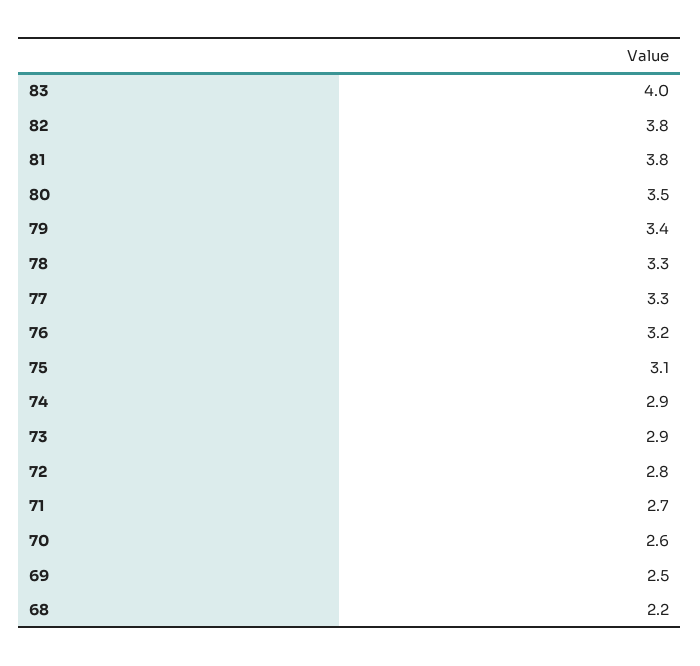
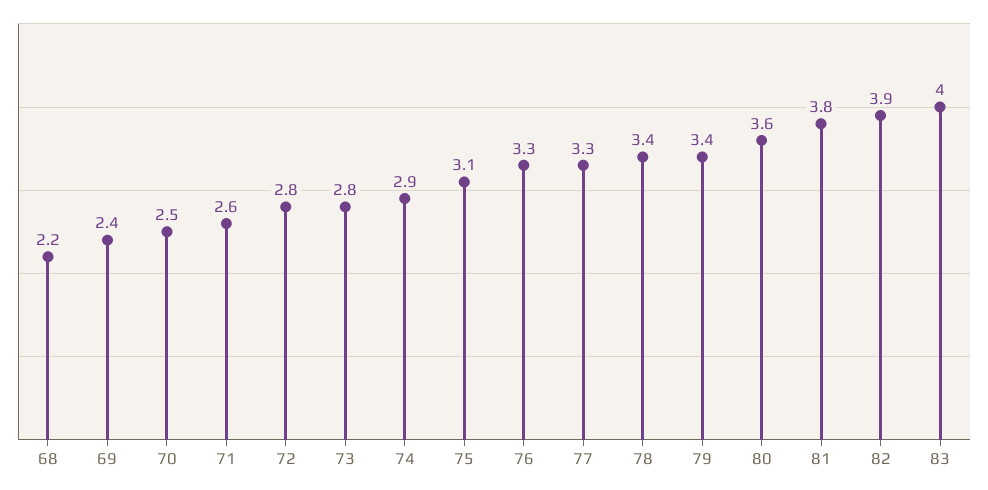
  {
    "83": 4,
-   "82": 3.8,
+   "82": 3.9,
    "81": 3.8,
-   "80": 3.5,
+   "80": 3.6,
    "79": 3.4,
-   "78": 3.3,
+   "78": 3.4,
    "77": 3.3,
-   "76": 3.2,
+   "76": 3.3,
    "75": 3.1,
    "74": 2.9,
-   "73": 2.9,
+   "73": 2.8,
    "72": 2.8,
-   "71": 2.7,
+   "71": 2.6,
-   "70": 2.6,
+   "70": 2.5,
-   "69": 2.5,
+   "69": 2.4,
    "68": 2.2
  }

